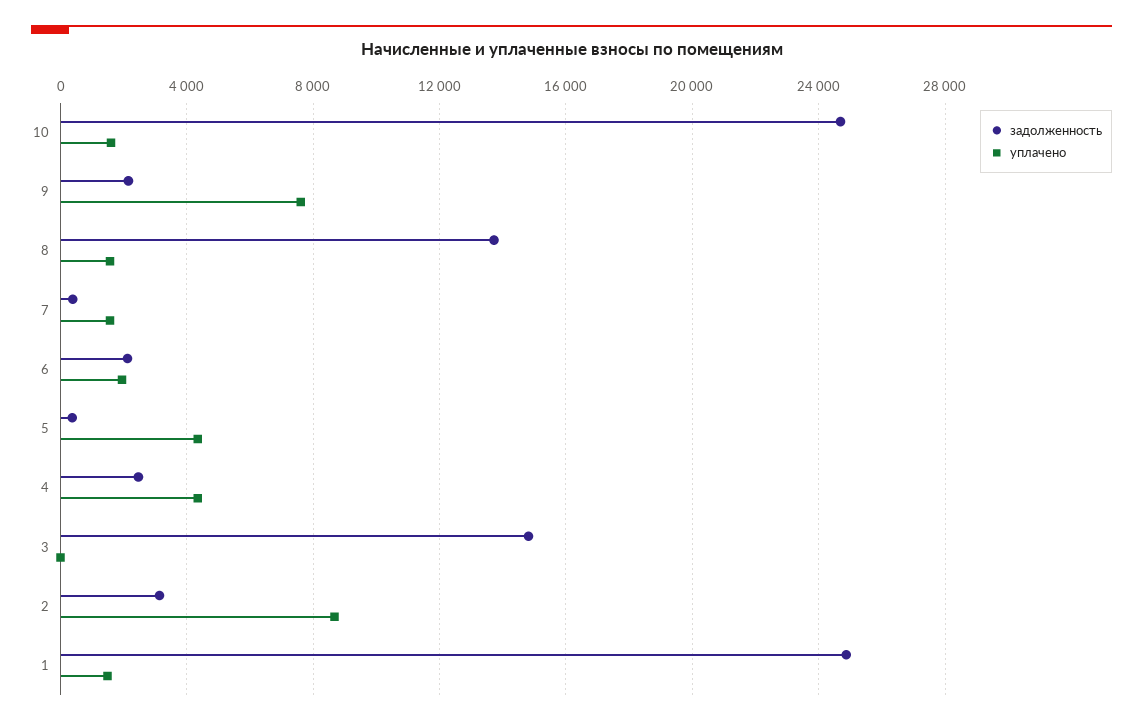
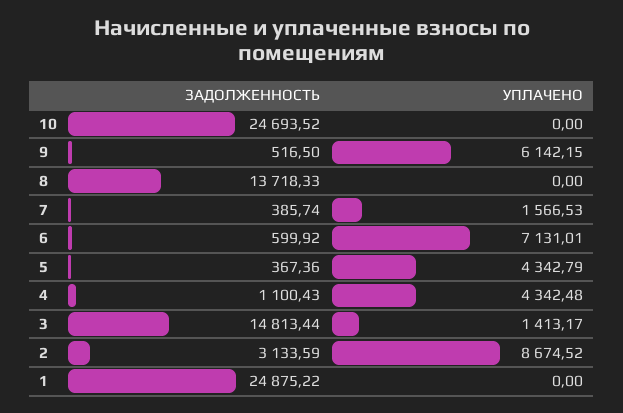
  {
    "задолженность": {
      "10": 24693.52,
-     "9": 2000,
+     "9": 516.5,
      "8": 13718.33,
      "7": 385.74,
-     "6": 2000,
+     "6": 599.92,
      "5": 367.36,
-     "4": 2500,
+     "4": 1100.43,
      "3": 14813.44,
      "2": 3133.59,
      "1": 24875.22
    },
    "уплачено": {
-     "10": 1500,
+     "10": 0,
-     "9": 7500,
+     "9": 6142.15,
-     "8": 1500,
+     "8": 0,
      "7": 1566.53,
-     "6": 2000,
+     "6": 7131.01,
      "5": 4342.79,
      "4": 4342.48,
-     "3": 0,
+     "3": 1413.17,
      "2": 8674.52,
-     "1": 1500
+     "1": 0
    }
  }

